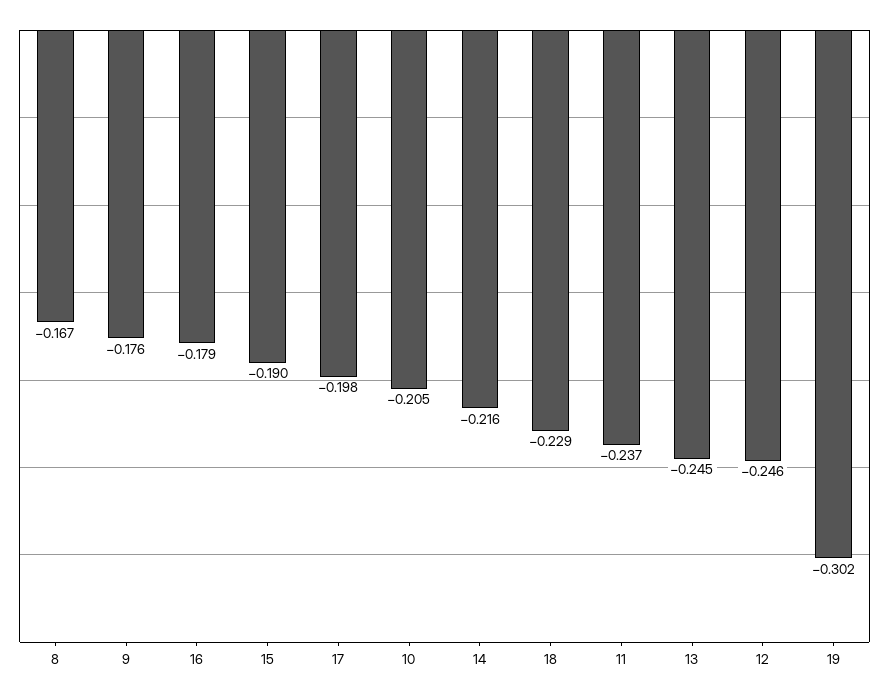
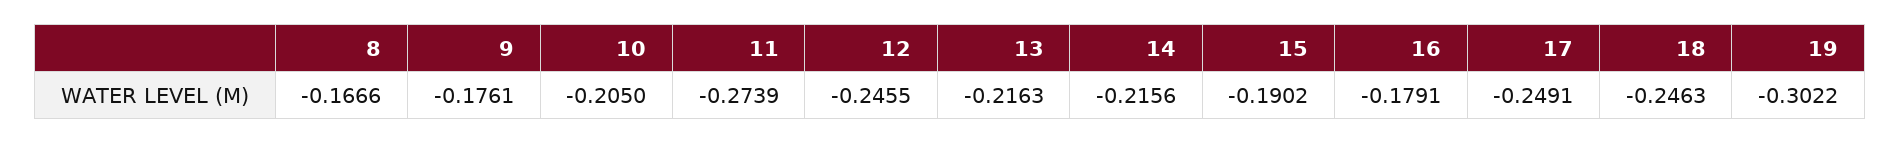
  {
    "8": -0.1666,
    "9": -0.1761,
    "16": -0.1791,
    "15": -0.1902,
-   "17": -0.198,
+   "17": -0.2491,
    "10": -0.205,
    "14": -0.2156,
-   "18": -0.229,
+   "18": -0.2463,
-   "11": -0.237,
+   "11": -0.2739,
-   "13": -0.245,
+   "13": -0.2163,
    "12": -0.2455,
    "19": -0.3022
  }

